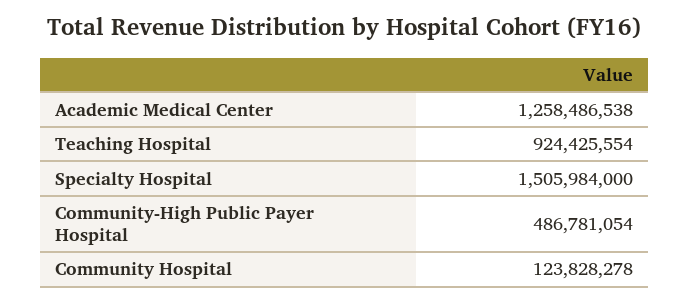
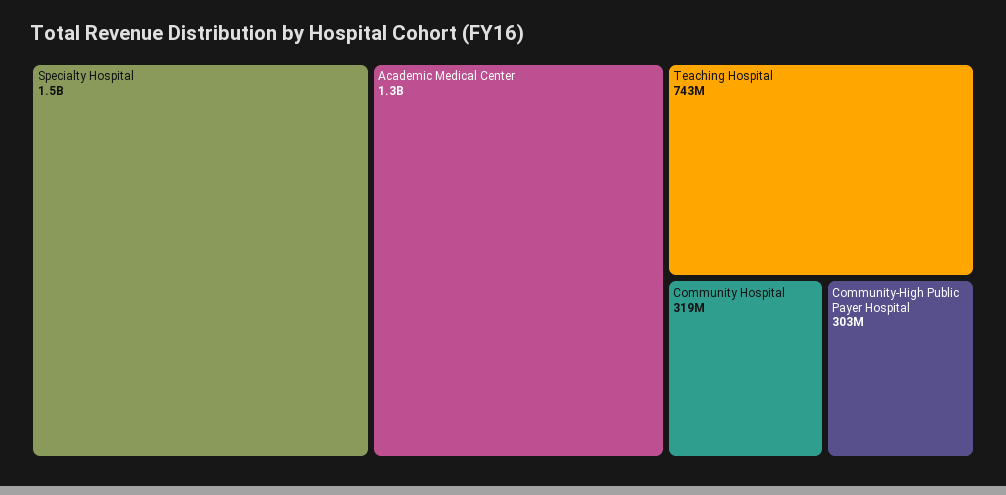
  {
    "Academic Medical Center": 1258486538,
-   "Teaching Hospital": 924425554,
+   "Teaching Hospital": 743000000,
    "Specialty Hospital": 1505984000,
-   "Community-High Public Payer Hospital": 486781054,
+   "Community-High Public Payer Hospital": 303000000,
-   "Community Hospital": 123828278
+   "Community Hospital": 319000000
  }

